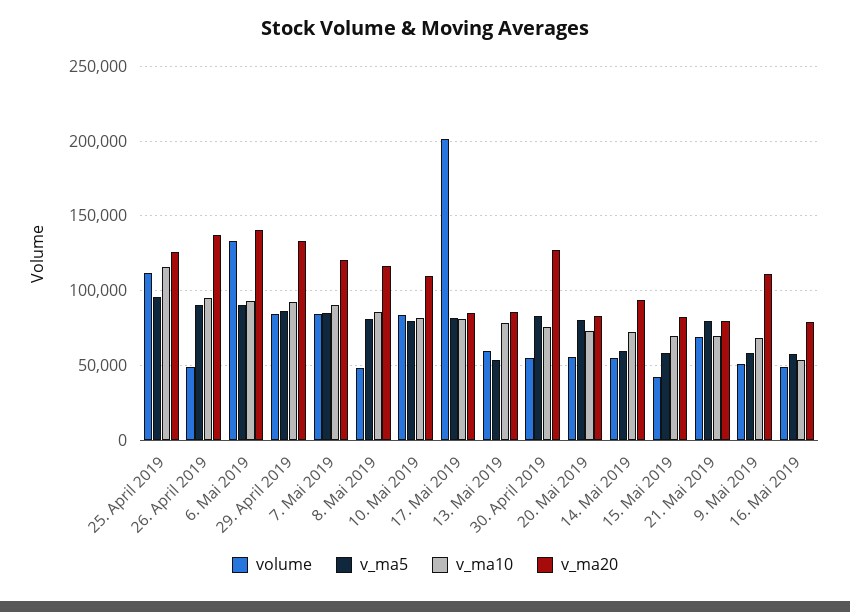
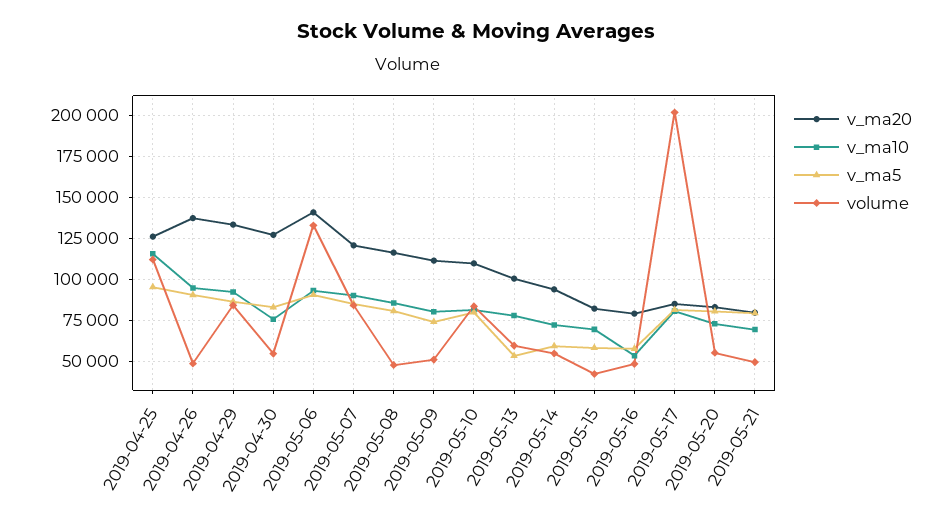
  {
    "volume": {
      "25. April 2019": 110000,
      "26. April 2019": 50000,
      "6. Mai 2019": 135000,
      "29. April 2019": 85000,
      "7. Mai 2019": 85000,
      "8. Mai 2019": 50000,
      "10. Mai 2019": 85000,
      "17. Mai 2019": 200000,
      "13. Mai 2019": 60000,
      "30. April 2019": 55000,
      "20. Mai 2019": 55000,
      "14. Mai 2019": 55000,
      "15. Mai 2019": 40000,
-     "21. Mai 2019": 70000,
+     "21. Mai 2019": 50000,
      "9. Mai 2019": 50000,
      "16. Mai 2019": 50000
    },
    "v_ma5": {
      "25. April 2019": 95000,
      "26. April 2019": 90000,
      "6. Mai 2019": 90000,
      "29. April 2019": 85000,
      "7. Mai 2019": 85000,
      "8. Mai 2019": 80000,
      "10. Mai 2019": 80000,
      "17. Mai 2019": 80000,
      "13. Mai 2019": 55000,
      "30. April 2019": 85000,
      "20. Mai 2019": 80000,
      "14. Mai 2019": 60000,
      "15. Mai 2019": 60000,
      "21. Mai 2019": 80000,
-     "9. Mai 2019": 60000,
+     "9. Mai 2019": 75000,
      "16. Mai 2019": 60000
    },
    "v_ma10": {
      "25. April 2019": 115000,
      "26. April 2019": 95000,
      "6. Mai 2019": 95000,
      "29. April 2019": 90000,
      "7. Mai 2019": 90000,
      "8. Mai 2019": 85000,
      "10. Mai 2019": 80000,
      "17. Mai 2019": 80000,
      "13. Mai 2019": 80000,
      "30. April 2019": 75000,
      "20. Mai 2019": 75000,
      "14. Mai 2019": 70000,
      "15. Mai 2019": 70000,
      "21. Mai 2019": 70000,
-     "9. Mai 2019": 70000,
+     "9. Mai 2019": 80000,
      "16. Mai 2019": 55000
    },
    "v_ma20": {
      "25. April 2019": 125000,
      "26. April 2019": 135000,
      "6. Mai 2019": 140000,
      "29. April 2019": 135000,
      "7. Mai 2019": 120000,
      "8. Mai 2019": 115000,
      "10. Mai 2019": 110000,
      "17. Mai 2019": 85000,
-     "13. Mai 2019": 85000,
+     "13. Mai 2019": 100000,
      "30. April 2019": 125000,
      "20. Mai 2019": 85000,
      "14. Mai 2019": 95000,
      "15. Mai 2019": 80000,
      "21. Mai 2019": 80000,
      "9. Mai 2019": 110000,
      "16. Mai 2019": 80000
    }
  }

